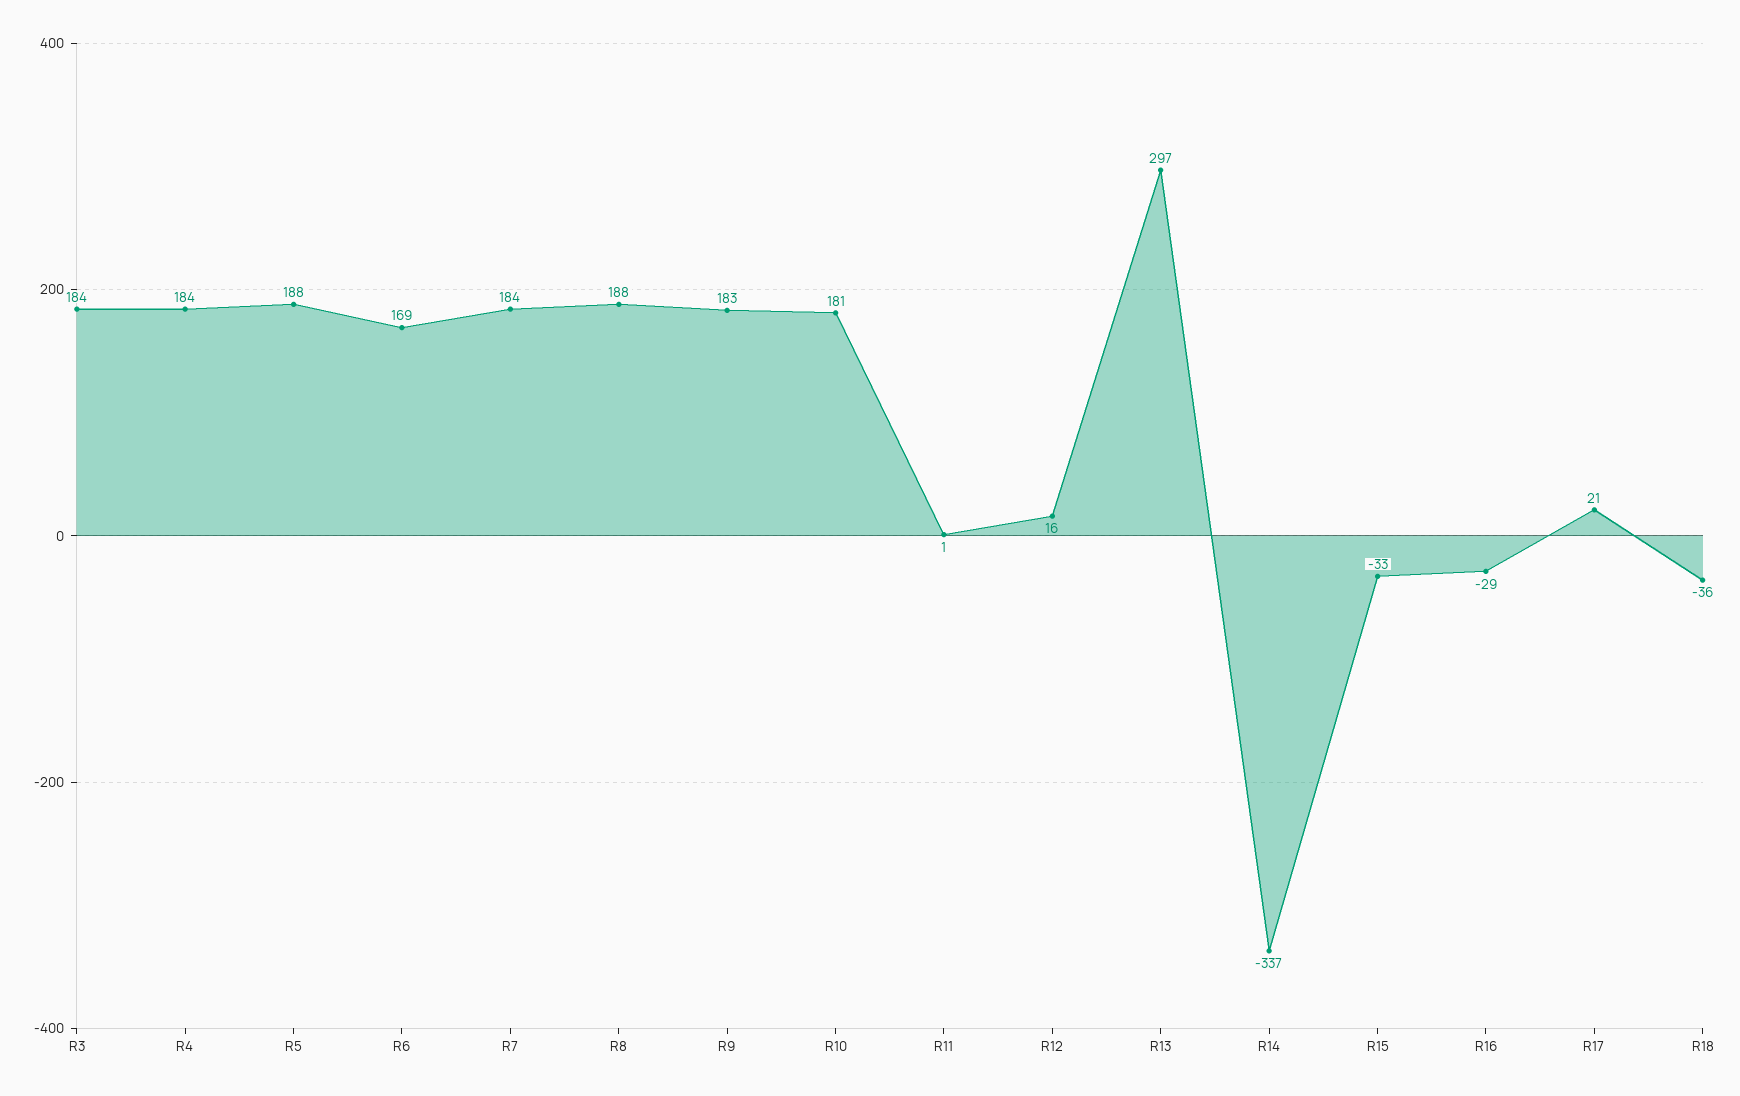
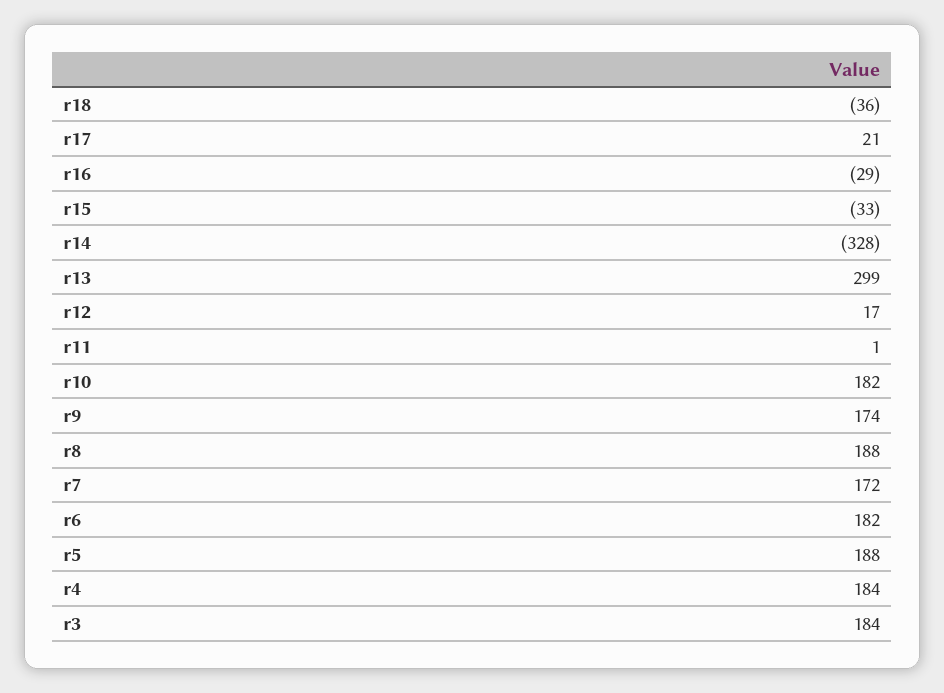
  {
    "R3": 184,
    "R4": 184,
    "R5": 188,
-   "R6": 169,
+   "R6": 182,
-   "R7": 184,
+   "R7": 172,
    "R8": 188,
-   "R9": 183,
+   "R9": 174,
-   "R10": 181,
+   "R10": 182,
    "R11": 1,
-   "R12": 16,
+   "R12": 17,
-   "R13": 297,
+   "R13": 299,
-   "R14": -337,
+   "R14": -328,
    "R15": -33,
    "R16": -29,
    "R17": 21,
    "R18": -36
  }

